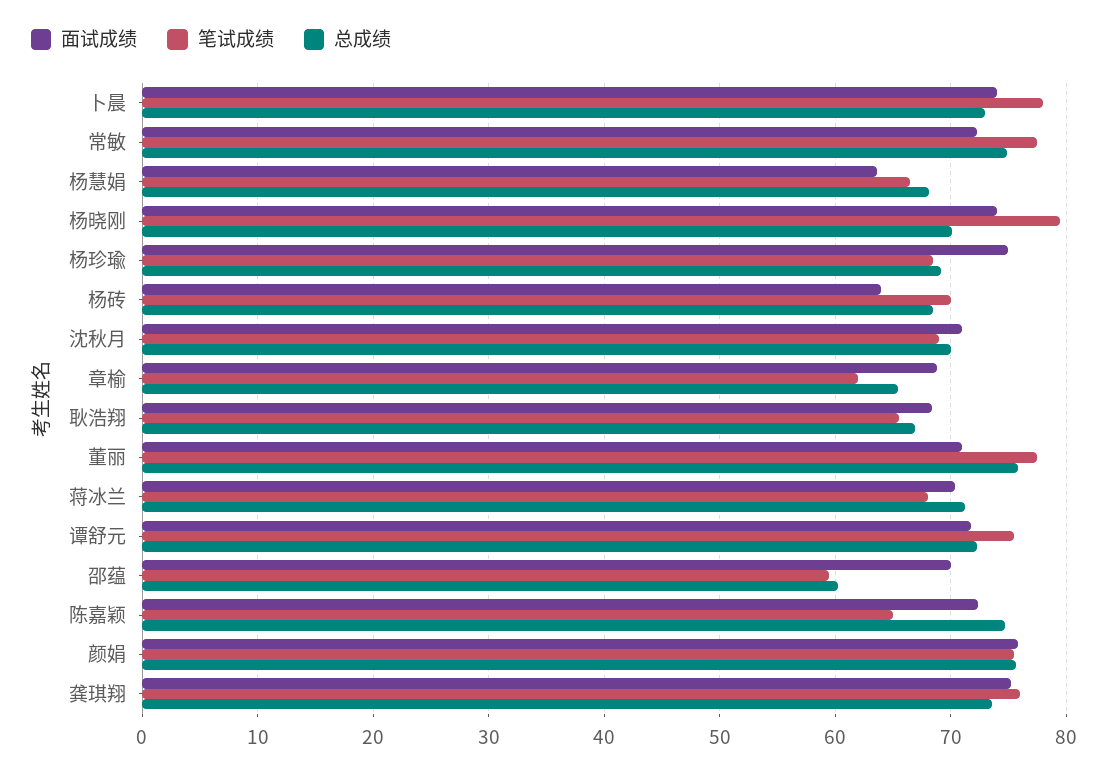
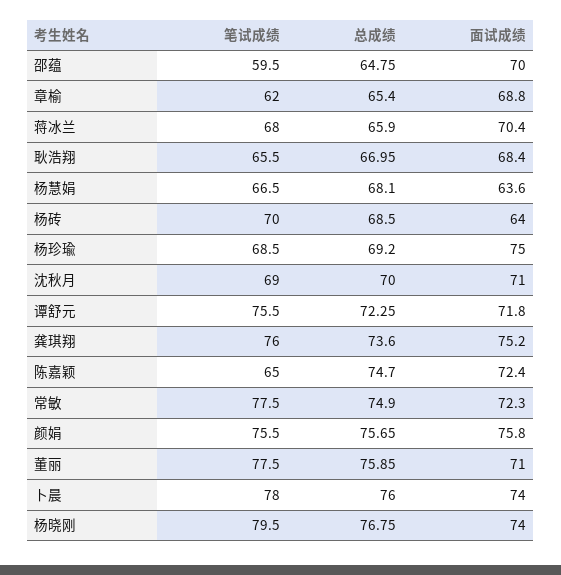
  {
    "面试成绩": {
      "卜晨": 74,
      "常敏": 72.3,
      "杨慧娟": 63.6,
      "杨晓刚": 74,
      "杨珍瑜": 75,
      "杨砖": 64,
      "沈秋月": 71,
      "章榆": 68.8,
      "耿浩翔": 68.4,
      "董丽": 71,
      "蒋冰兰": 70.4,
      "谭舒元": 71.8,
      "邵蕴": 70,
      "陈嘉颖": 72.4,
      "颜娟": 75.8,
      "龚琪翔": 75.2
    },
    "笔试成绩": {
      "卜晨": 78,
      "常敏": 77.5,
      "杨慧娟": 66.5,
      "杨晓刚": 79.5,
      "杨珍瑜": 68.5,
      "杨砖": 70,
      "沈秋月": 69,
      "章榆": 62,
      "耿浩翔": 65.5,
      "董丽": 77.5,
      "蒋冰兰": 68,
      "谭舒元": 75.5,
      "邵蕴": 59.5,
      "陈嘉颖": 65,
      "颜娟": 75.5,
      "龚琪翔": 76
    },
    "总成绩": {
-     "卜晨": 73,
+     "卜晨": 76,
      "常敏": 74.9,
      "杨慧娟": 68.1,
-     "杨晓刚": 70,
+     "杨晓刚": 76.75,
      "杨珍瑜": 69.2,
      "杨砖": 68.5,
      "沈秋月": 70,
      "章榆": 65.4,
      "耿浩翔": 66.95,
      "董丽": 75.85,
-     "蒋冰兰": 71,
+     "蒋冰兰": 65.9,
      "谭舒元": 72.25,
-     "邵蕴": 60,
+     "邵蕴": 64.75,
      "陈嘉颖": 74.7,
      "颜娟": 75.65,
      "龚琪翔": 73.6
    }
  }

